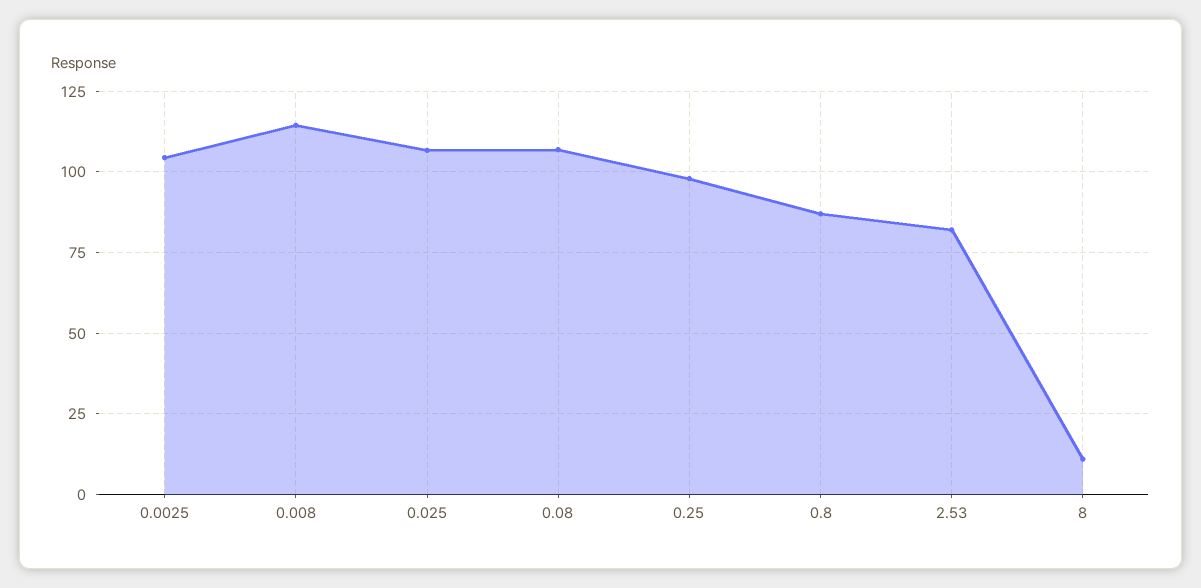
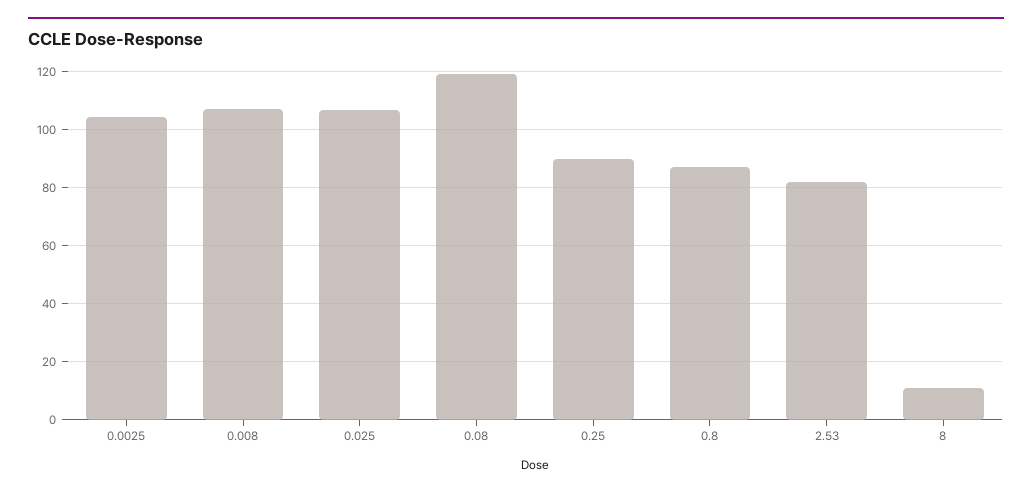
  {
    "0.0025": 105,
-   "0.008": 115,
+   "0.008": 107.5,
    "0.025": 107.5,
-   "0.08": 107.5,
+   "0.08": 120,
-   "0.25": 97.5,
+   "0.25": 90,
    "0.8": 87.5,
    "2.53": 82.5,
    "8": 10
  }

